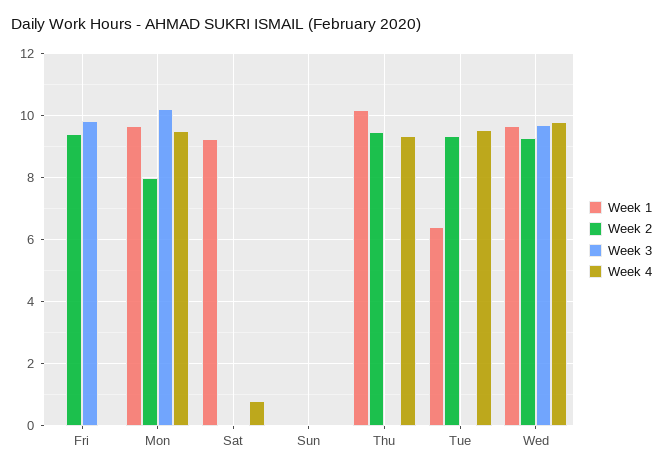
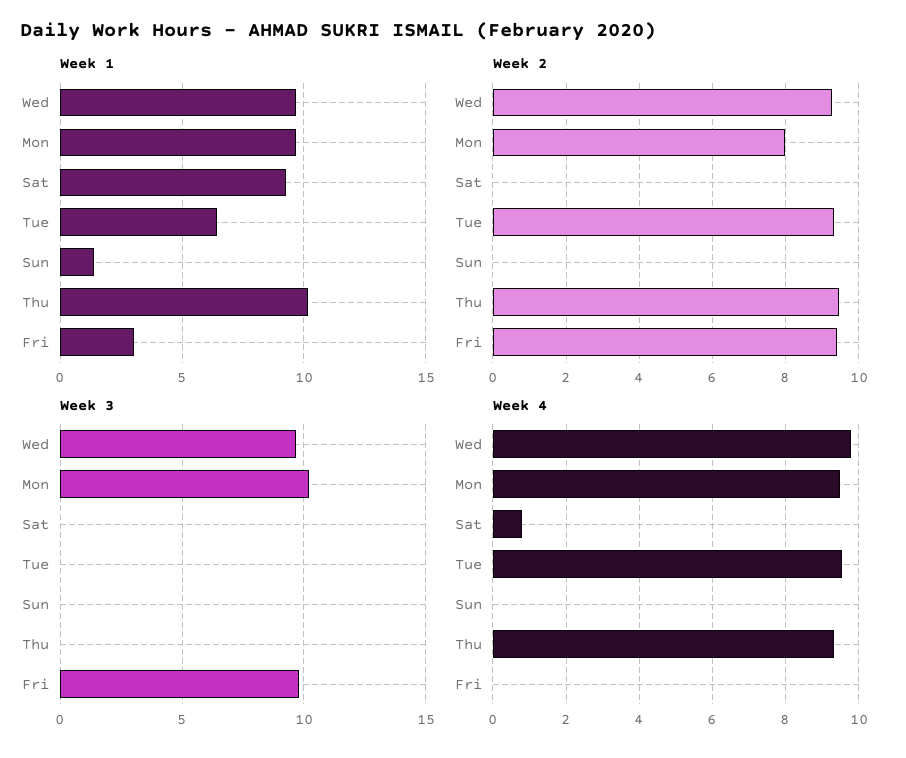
  {
    "Week 1": {
-     "Fri": 0,
+     "Fri": 3,
      "Mon": 9.6,
      "Sat": 9.2,
-     "Sun": 0,
+     "Sun": 1.5,
      "Thu": 10.2,
      "Tue": 6.4,
      "Wed": 9.6
    },
    "Week 2": {
      "Fri": 9.4,
      "Mon": 8,
      "Sat": 0,
      "Sun": 0,
      "Thu": 9.4,
      "Tue": 9.4,
      "Wed": 9.2
    },
    "Week 3": {
      "Fri": 9.8,
      "Mon": 10.2,
      "Sat": 0,
      "Sun": 0,
      "Thu": 0,
      "Tue": 0,
      "Wed": 9.6
    },
    "Week 4": {
      "Fri": 0,
      "Mon": 9.6,
      "Sat": 0.8,
      "Sun": 0,
      "Thu": 9.4,
      "Tue": 9.6,
      "Wed": 9.8
    }
  }

